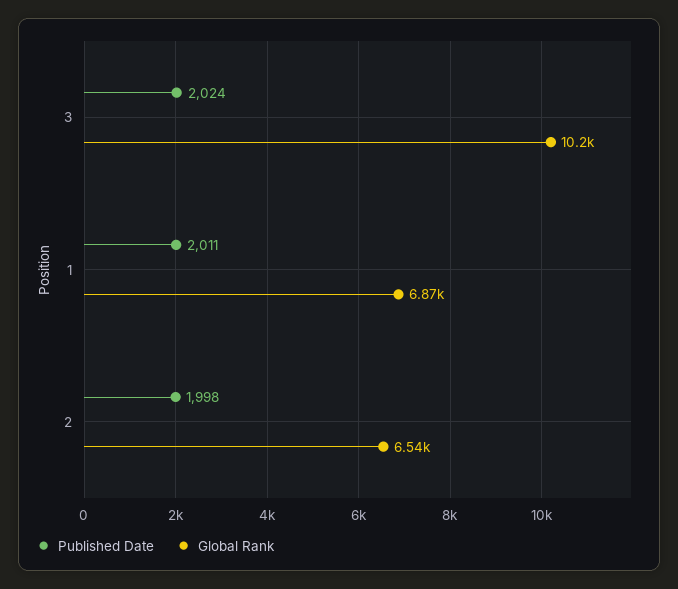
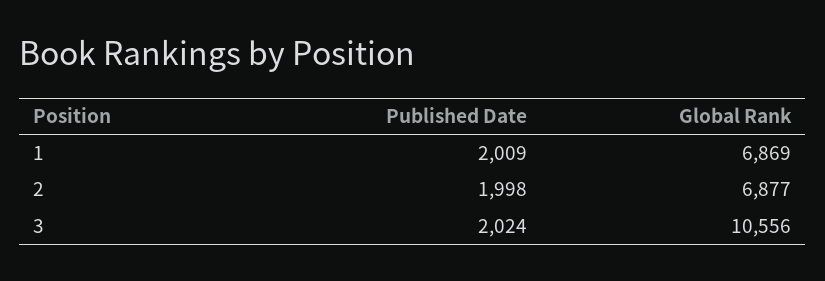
  {
    "Published Date": {
      "3": 2024,
-     "1": 2011,
+     "1": 2009,
      "2": 1998
    },
    "Global Rank": {
-     "3": 10200,
+     "3": 10556,
      "1": 6869,
-     "2": 6540
+     "2": 6877
    }
  }

